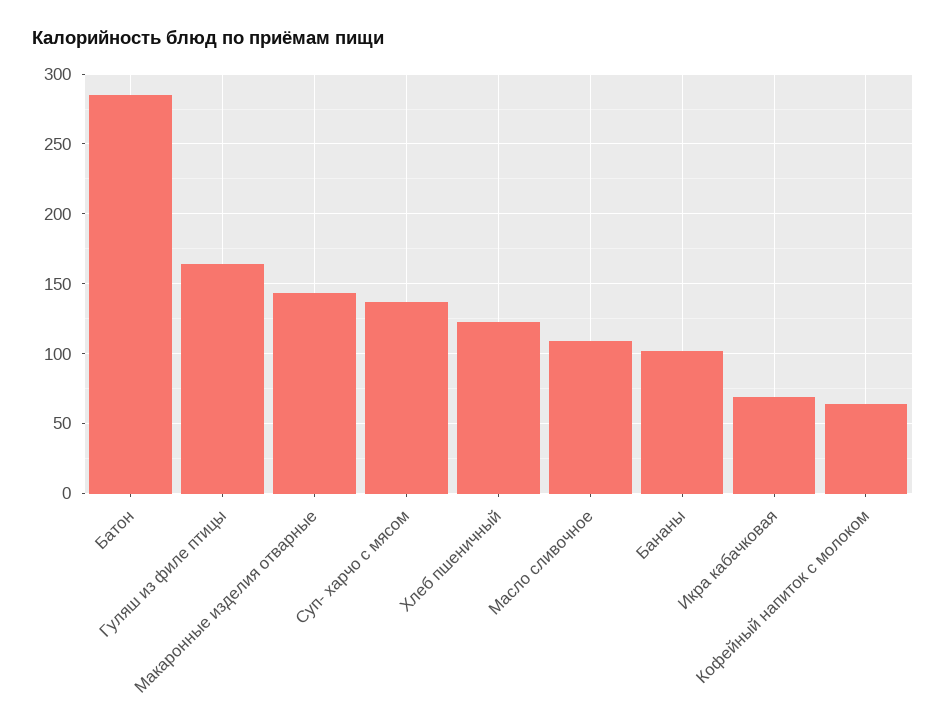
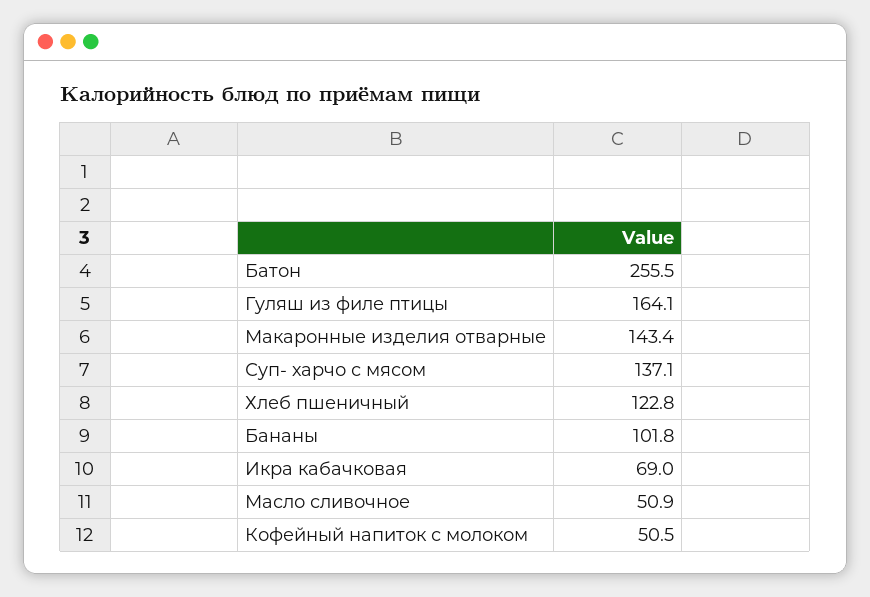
  {
-   "Батон": 285,
+   "Батон": 255.5,
    "Гуляш из филе птицы": 164.1,
    "Макаронные изделия отварные": 143.4,
    "Суп- харчо с мясом": 137.1,
    "Хлеб пшеничный": 122.8,
-   "Масло сливочное": 110,
+   "Масло сливочное": 50.9,
    "Бананы": 101.8,
    "Икра кабачковая": 69,
-   "Кофейный напиток с молоком": 65
+   "Кофейный напиток с молоком": 50.5
  }

